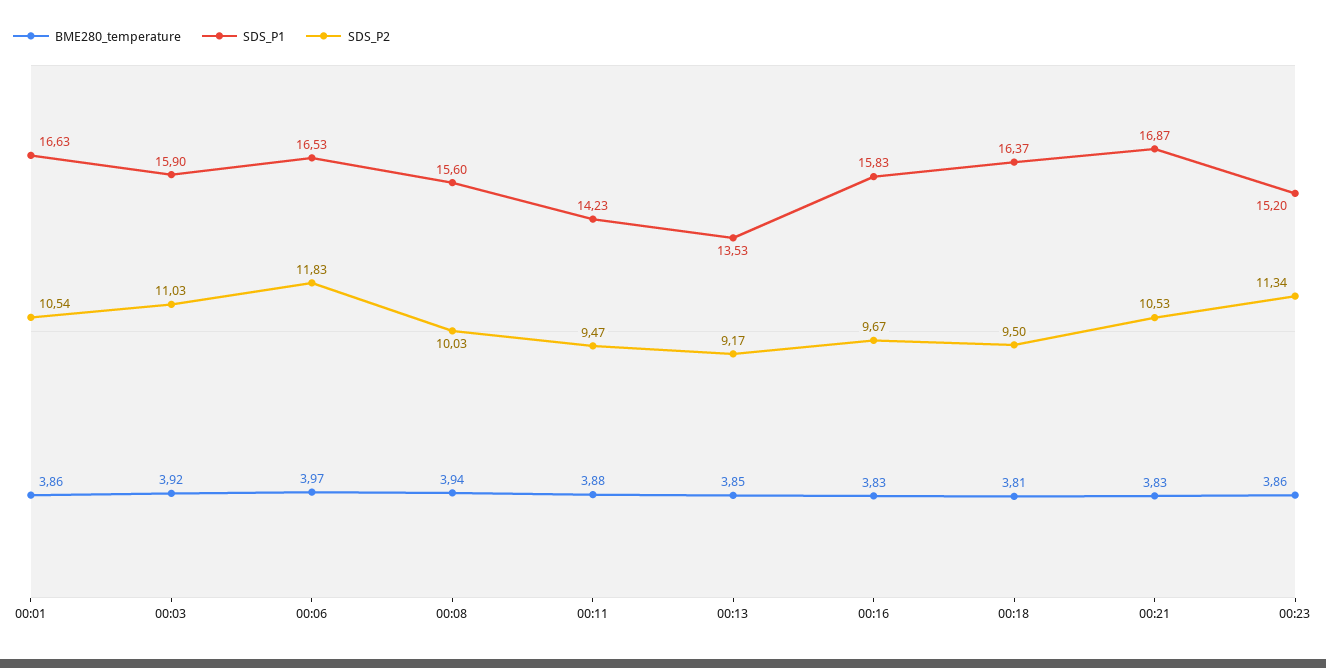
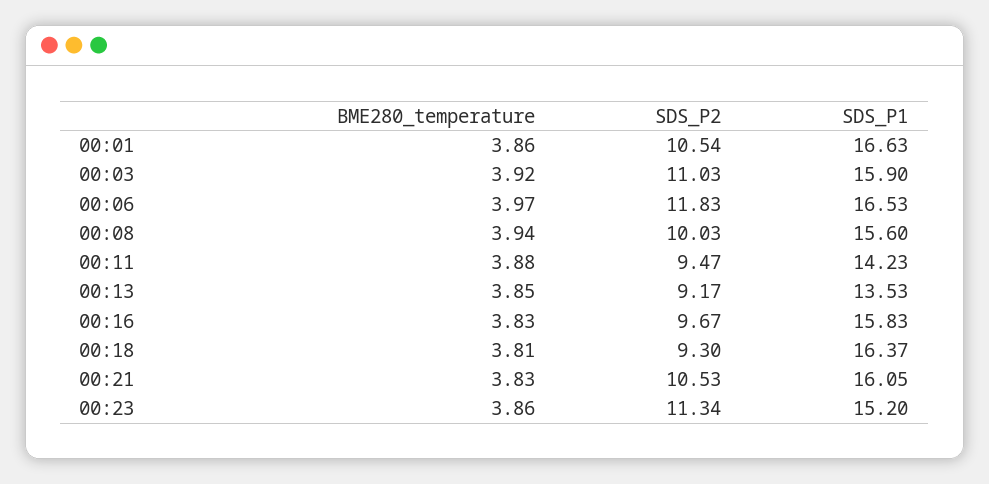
  {
    "BME280_temperature": {
      "00:01": 3.86,
      "00:03": 3.92,
      "00:06": 3.97,
      "00:08": 3.94,
      "00:11": 3.88,
      "00:13": 3.85,
      "00:16": 3.83,
      "00:18": 3.81,
      "00:21": 3.83,
      "00:23": 3.86
    },
    "SDS_P1": {
      "00:01": 16.63,
      "00:03": 15.9,
      "00:06": 16.53,
      "00:08": 15.6,
      "00:11": 14.23,
      "00:13": 13.53,
      "00:16": 15.83,
      "00:18": 16.37,
-     "00:21": 16.87,
+     "00:21": 16.05,
      "00:23": 15.2
    },
    "SDS_P2": {
      "00:01": 10.54,
      "00:03": 11.03,
      "00:06": 11.83,
      "00:08": 10.03,
      "00:11": 9.47,
      "00:13": 9.17,
      "00:16": 9.67,
-     "00:18": 9.5,
+     "00:18": 9.3,
      "00:21": 10.53,
      "00:23": 11.34
    }
  }

